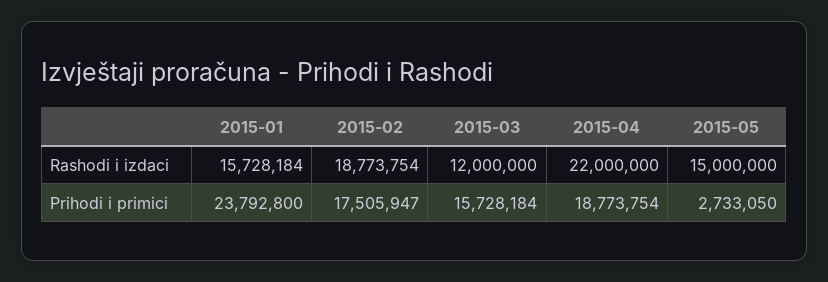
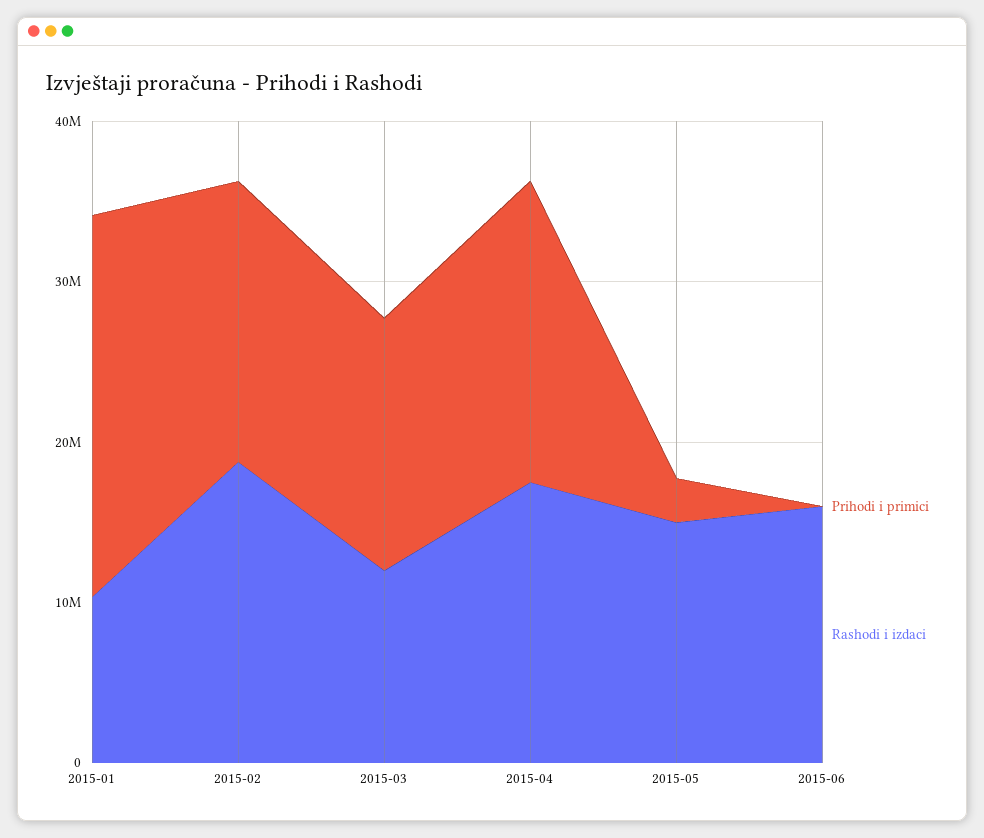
  {
    "Rashodi i izdaci": {
-     "2015-01": 15728184,
+     "2015-01": 10000000,
      "2015-02": 18773754,
      "2015-03": 12000000,
-     "2015-04": 22000000,
+     "2015-04": 18000000,
-     "2015-05": 15000000
+     "2015-05": 15000000,
+     "2015-06": 16000000
    },
    "Prihodi i primici": {
      "2015-01": 23792800,
      "2015-02": 17505947,
      "2015-03": 15728184,
      "2015-04": 18773754,
-     "2015-05": 2733050
+     "2015-05": 2733050,
+     "2015-06": 0
    }
  }

